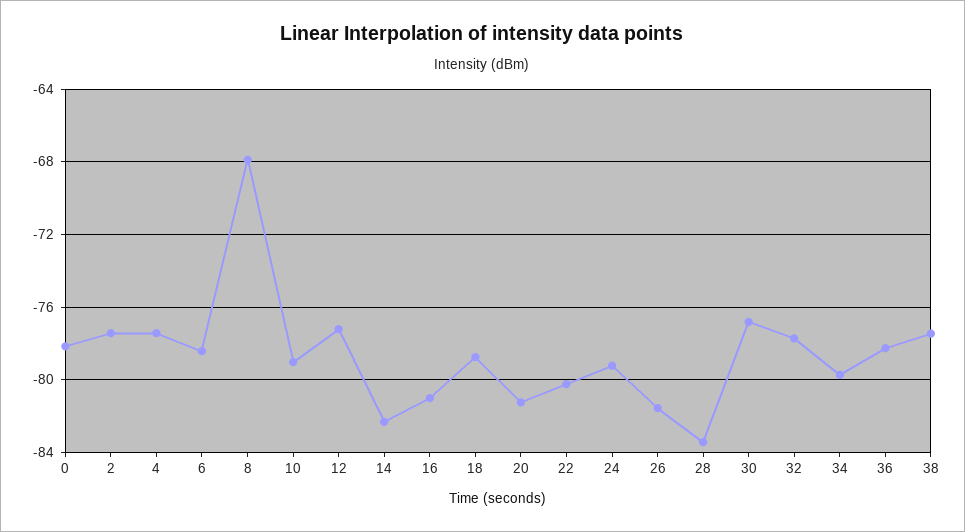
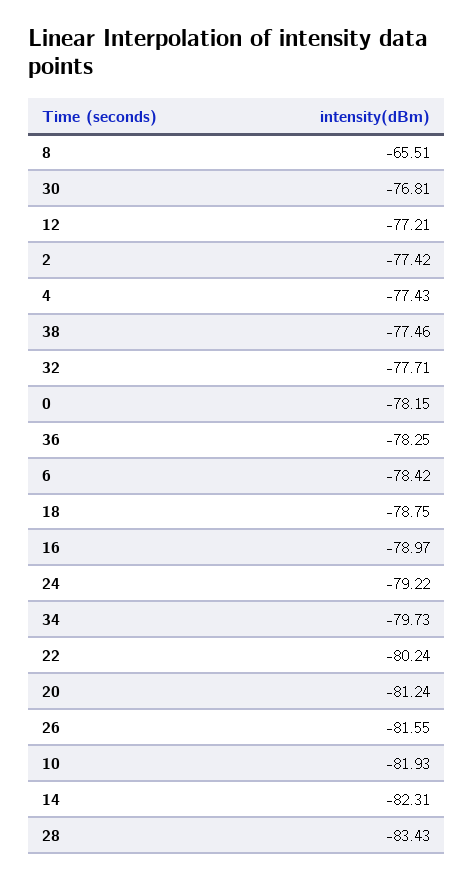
  {
    "0": -78.15,
    "2": -77.42,
    "4": -77.43,
    "6": -78.42,
-   "8": -68,
+   "8": -65.51,
-   "10": -79,
+   "10": -81.93,
    "12": -77.21,
    "14": -82.31,
-   "16": -81,
+   "16": -78.97,
    "18": -78.75,
    "20": -81.24,
    "22": -80.24,
    "24": -79.22,
    "26": -81.55,
    "28": -83.43,
    "30": -76.81,
    "32": -77.71,
    "34": -79.73,
    "36": -78.25,
    "38": -77.46
  }

